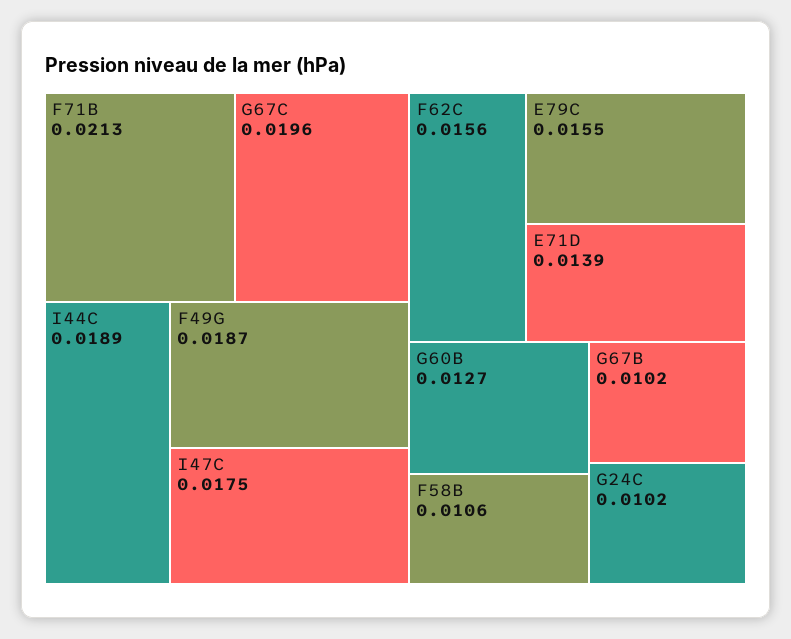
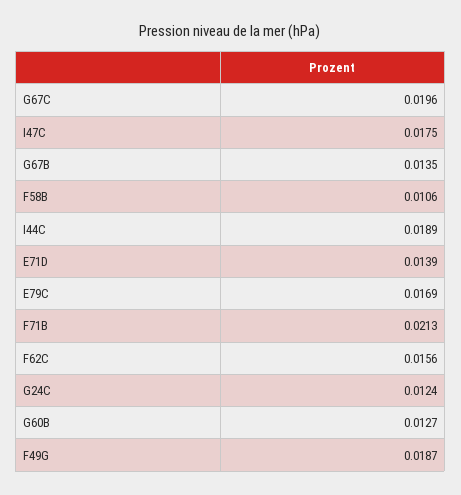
  {
    "F71B": 0.0213,
    "G67C": 0.0196,
    "I44C": 0.0189,
    "F49G": 0.0187,
    "I47C": 0.0175,
    "F62C": 0.0156,
-   "E79C": 0.0155,
+   "E79C": 0.0169,
    "E71D": 0.0139,
    "G60B": 0.0127,
    "F58B": 0.0106,
-   "G67B": 0.0102,
+   "G67B": 0.0135,
-   "G24C": 0.0102
+   "G24C": 0.0124
  }

